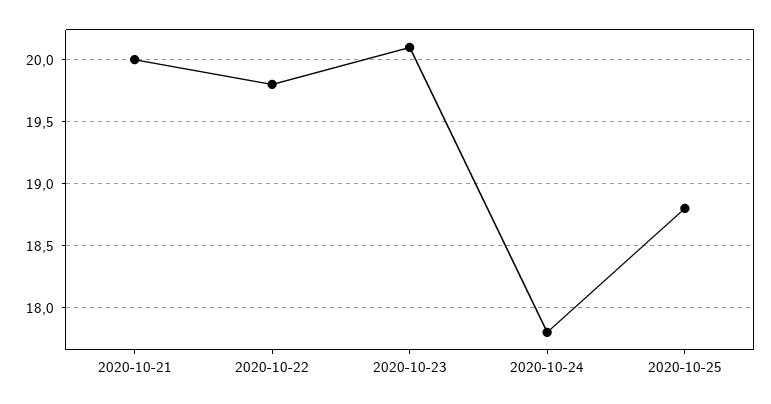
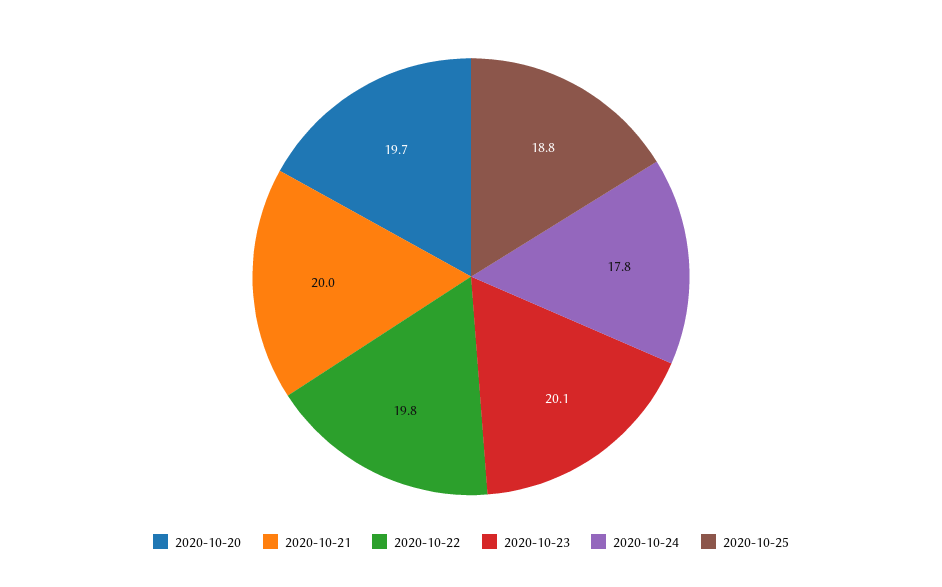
  {
    "2020-10-21": 20,
    "2020-10-22": 19.8,
    "2020-10-23": 20.1,
    "2020-10-24": 17.8,
-   "2020-10-25": 18.8
+   "2020-10-25": 18.8,
+   "2020-10-20": 19.7
  }

